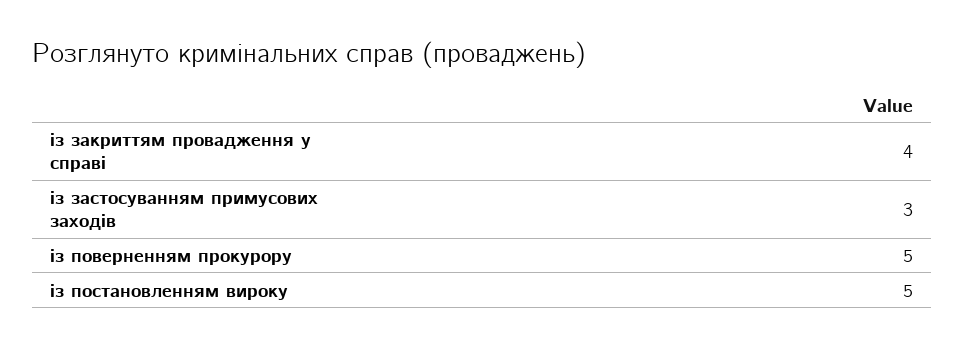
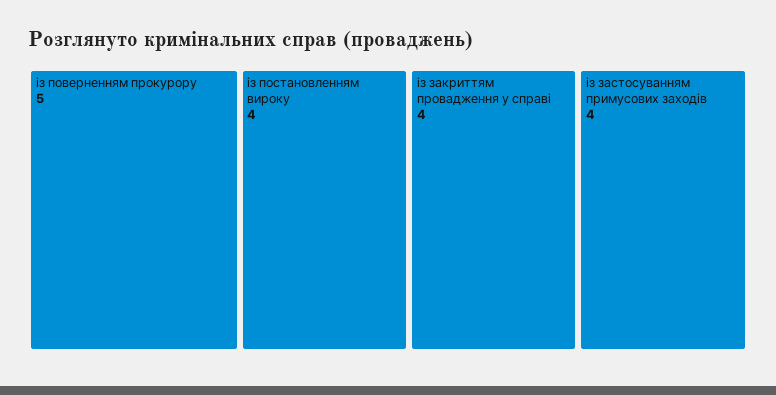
  {
    "із закриттям провадження у справі": 4,
-   "із застосуванням примусових заходів": 3,
+   "із застосуванням примусових заходів": 4,
    "із поверненням прокурору": 5,
-   "із постановленням вироку": 5
+   "із постановленням вироку": 4
  }

